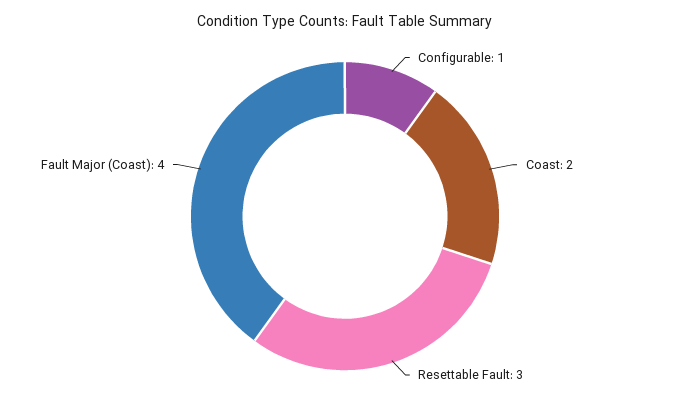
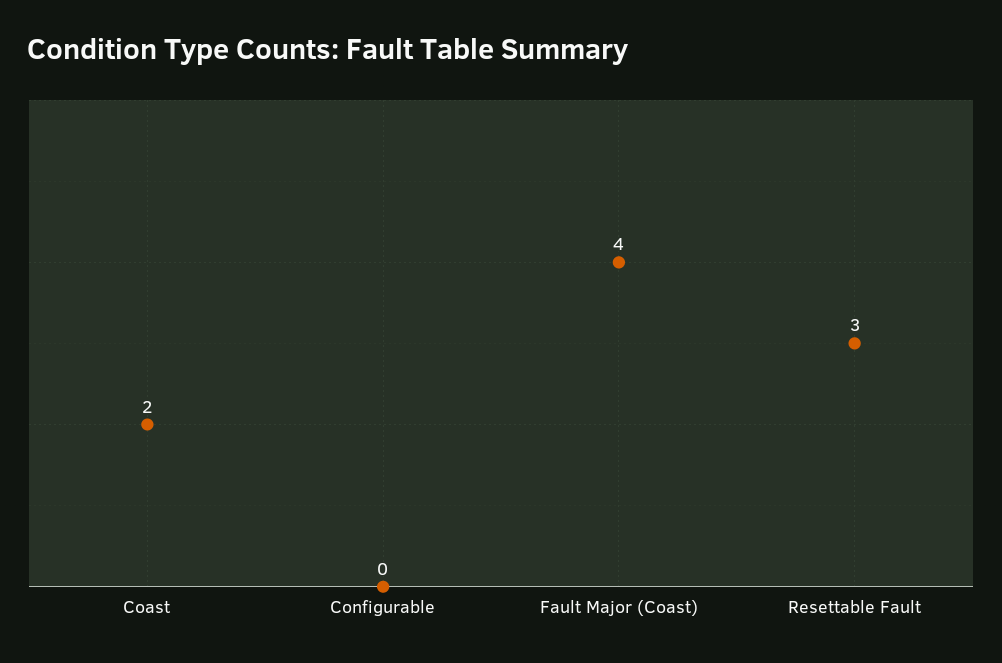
  {
-   "Configurable": 1,
+   "Configurable": 0,
    "Coast": 2,
    "Resettable Fault": 3,
    "Fault Major (Coast)": 4
  }

